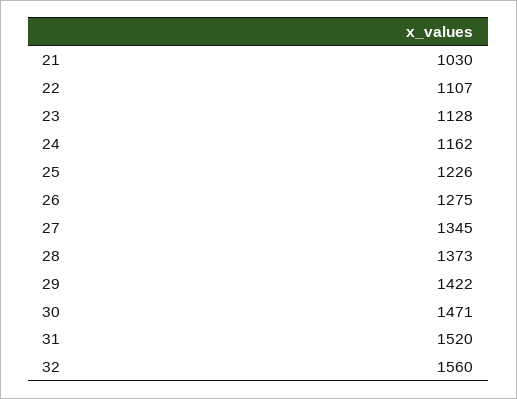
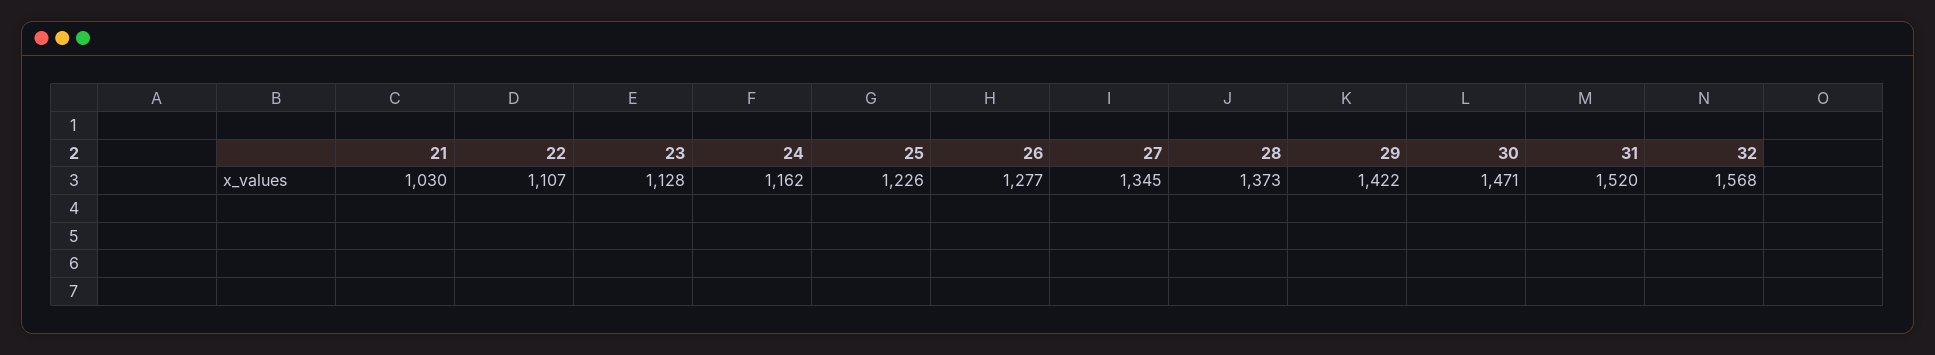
  {
    "21": 1030,
    "22": 1107,
    "23": 1128,
    "24": 1162,
    "25": 1226,
-   "26": 1275,
+   "26": 1277,
    "27": 1345,
    "28": 1373,
    "29": 1422,
    "30": 1471,
    "31": 1520,
-   "32": 1560
+   "32": 1568
  }

